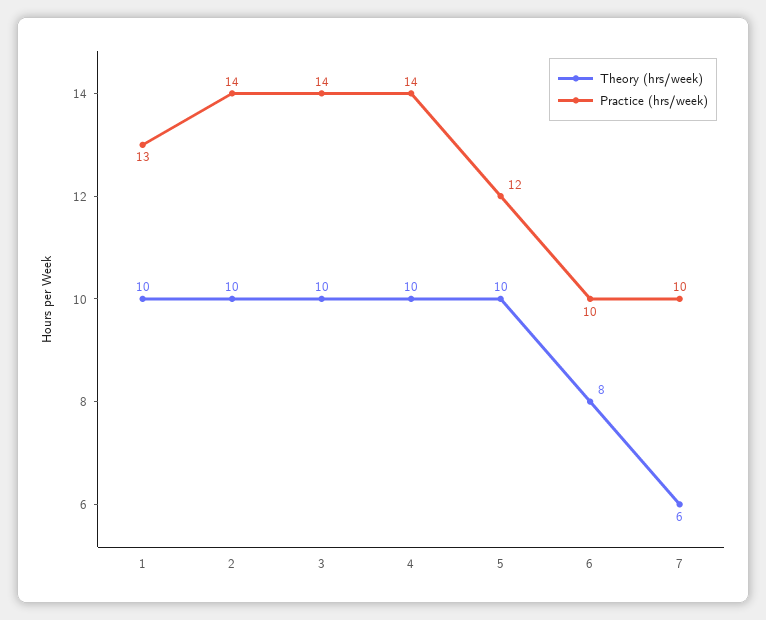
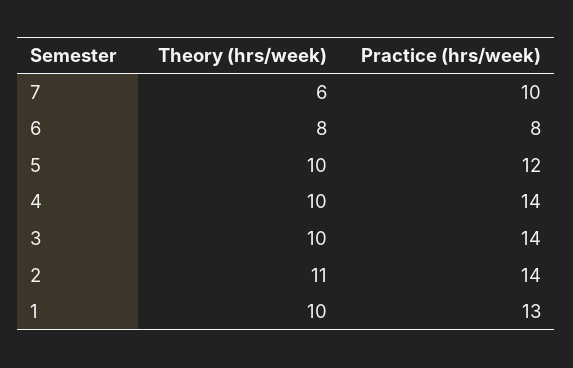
  {
    "Theory (hrs/week)": {
      "1": 10,
-     "2": 10,
+     "2": 11,
      "3": 10,
      "4": 10,
      "5": 10,
      "6": 8,
      "7": 6
    },
    "Practice (hrs/week)": {
      "1": 13,
      "2": 14,
      "3": 14,
      "4": 14,
      "5": 12,
-     "6": 10,
+     "6": 8,
      "7": 10
    }
  }

